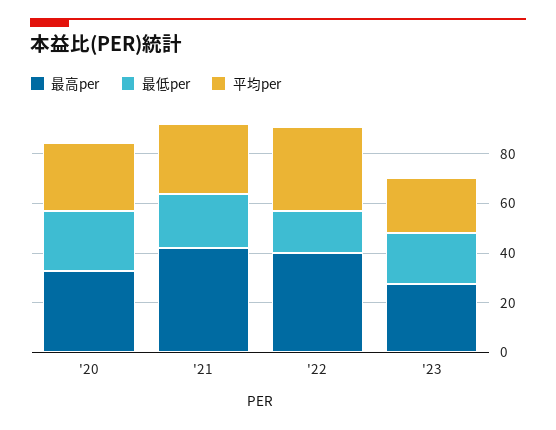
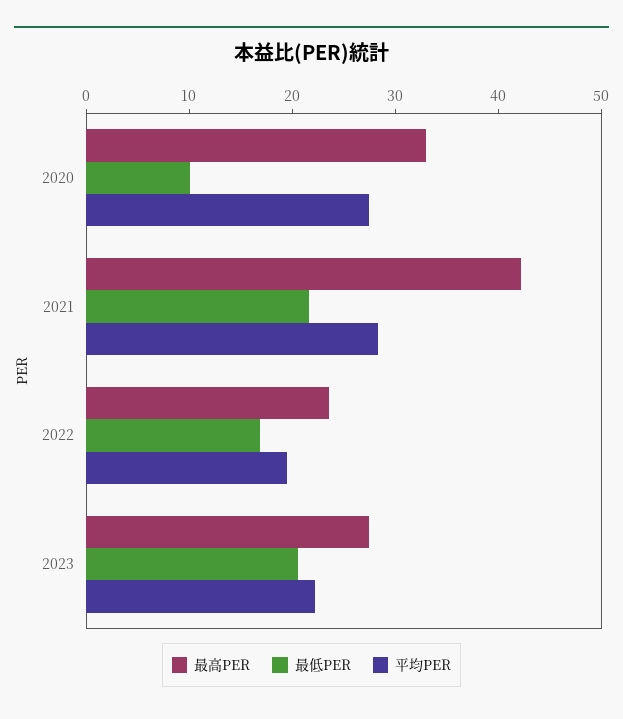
  {
    "最高per": {
      "'20": 34,
      "'21": 42,
-     "'22": 40,
+     "'22": 24,
      "'23": 28
    },
    "最低per": {
-     "'20": 25,
+     "'20": 10,
      "'21": 22,
      "'22": 16,
      "'23": 20
    },
    "平均per": {
      "'20": 28,
      "'21": 28,
-     "'22": 35,
+     "'22": 20,
      "'23": 22
    }
  }

